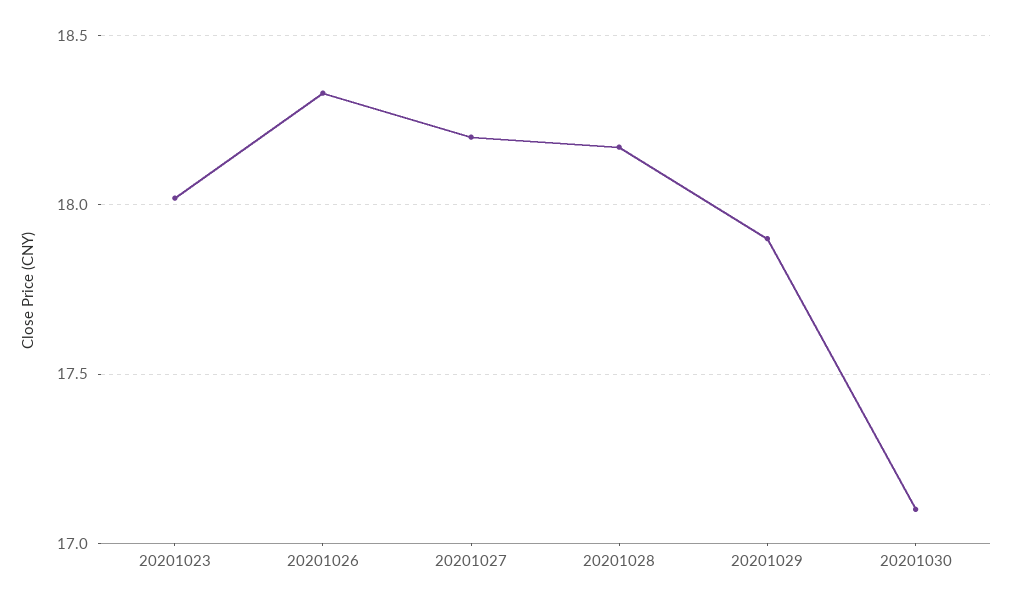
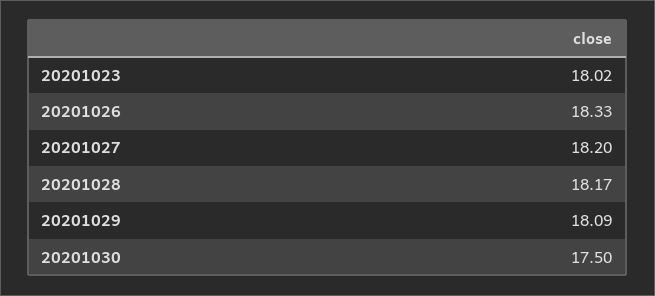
  {
    "20201023": 18.02,
    "20201026": 18.33,
    "20201027": 18.2,
    "20201028": 18.17,
-   "20201029": 17.9,
+   "20201029": 18.09,
-   "20201030": 17.1
+   "20201030": 17.5
  }

